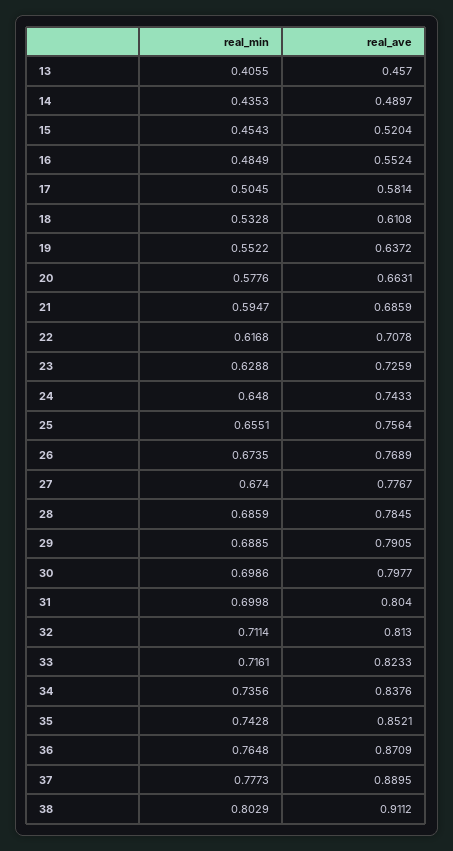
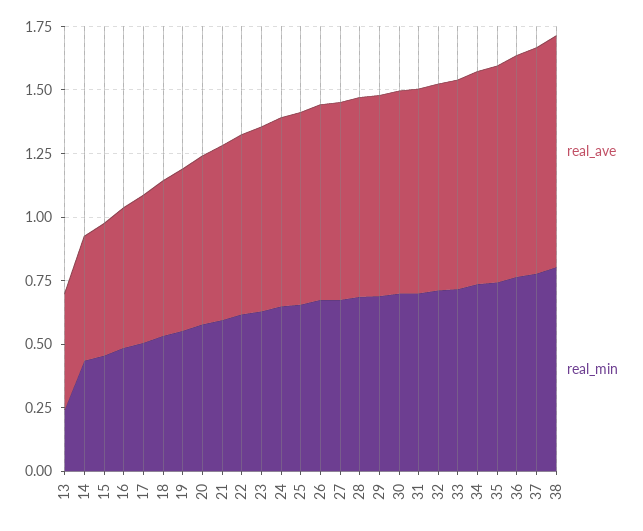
  {
    "real_min": {
-     "13": 0.4055,
+     "13": 0.25,
      "14": 0.4353,
      "15": 0.4543,
      "16": 0.4849,
      "17": 0.5045,
      "18": 0.5328,
      "19": 0.5522,
      "20": 0.5776,
      "21": 0.5947,
      "22": 0.6168,
      "23": 0.6288,
      "24": 0.648,
      "25": 0.6551,
      "26": 0.6735,
      "27": 0.674,
      "28": 0.6859,
      "29": 0.6885,
      "30": 0.6986,
      "31": 0.6998,
      "32": 0.7114,
      "33": 0.7161,
      "34": 0.7356,
      "35": 0.7428,
      "36": 0.7648,
      "37": 0.7773,
      "38": 0.8029
    },
    "real_ave": {
      "13": 0.457,
      "14": 0.4897,
      "15": 0.5204,
      "16": 0.5524,
      "17": 0.5814,
      "18": 0.6108,
      "19": 0.6372,
      "20": 0.6631,
      "21": 0.6859,
      "22": 0.7078,
      "23": 0.7259,
      "24": 0.7433,
      "25": 0.7564,
      "26": 0.7689,
      "27": 0.7767,
      "28": 0.7845,
      "29": 0.7905,
      "30": 0.7977,
      "31": 0.804,
      "32": 0.813,
      "33": 0.8233,
      "34": 0.8376,
      "35": 0.8521,
      "36": 0.8709,
      "37": 0.8895,
      "38": 0.9112
    }
  }

